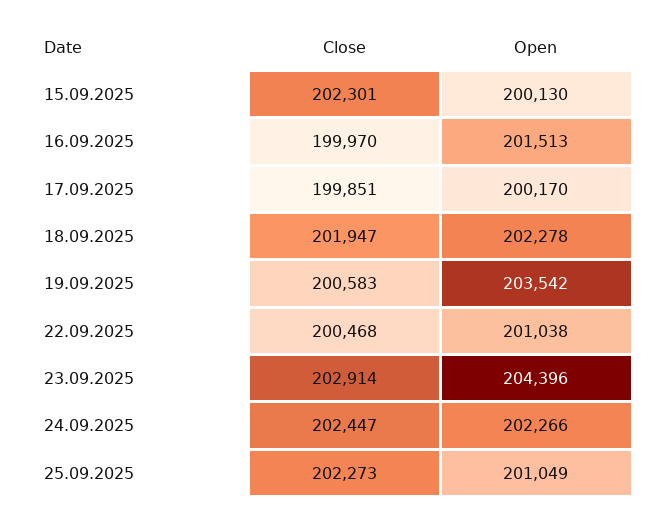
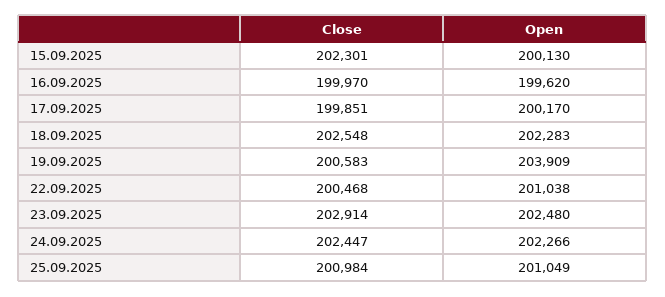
  {
    "Close": {
      "15.09.2025": 202301,
      "16.09.2025": 199970,
      "17.09.2025": 199851,
-     "18.09.2025": 201947,
+     "18.09.2025": 202548,
      "19.09.2025": 200583,
      "22.09.2025": 200468,
      "23.09.2025": 202914,
      "24.09.2025": 202447,
-     "25.09.2025": 202273
+     "25.09.2025": 200984
    },
    "Open": {
      "15.09.2025": 200130,
-     "16.09.2025": 201513,
+     "16.09.2025": 199620,
      "17.09.2025": 200170,
-     "18.09.2025": 202278,
+     "18.09.2025": 202283,
-     "19.09.2025": 203542,
+     "19.09.2025": 203909,
      "22.09.2025": 201038,
-     "23.09.2025": 204396,
+     "23.09.2025": 202480,
      "24.09.2025": 202266,
      "25.09.2025": 201049
    }
  }

